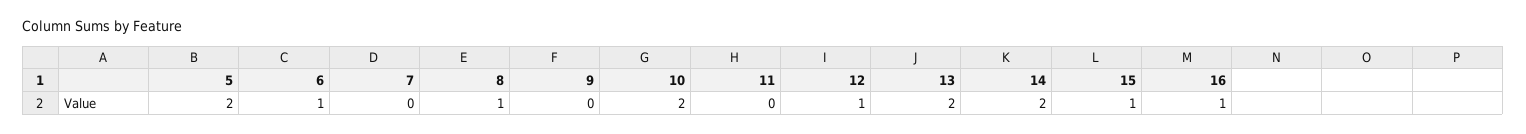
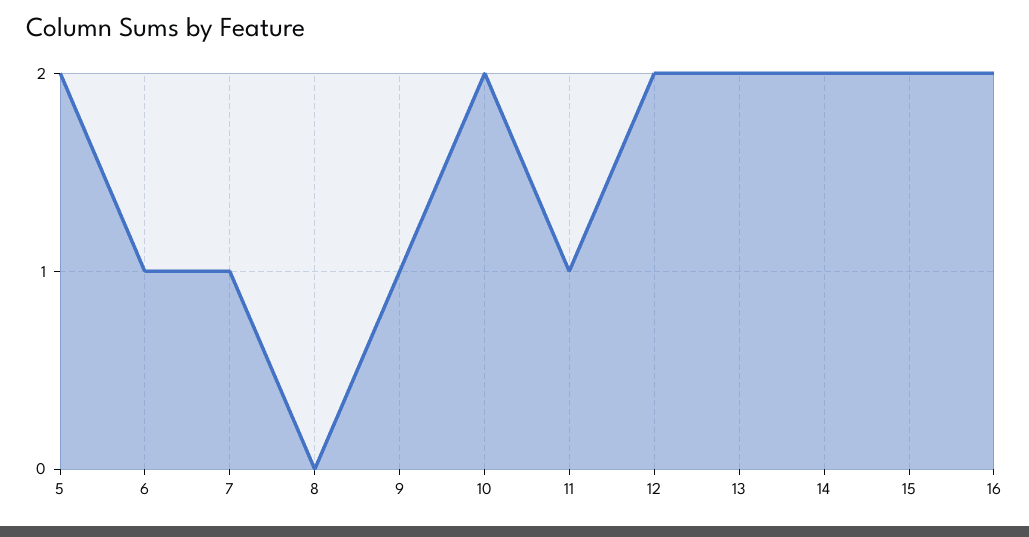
  {
    "5": 2,
    "6": 1,
-   "7": 0,
+   "7": 1,
-   "8": 1,
+   "8": 0,
-   "9": 0,
+   "9": 1,
    "10": 2,
-   "11": 0,
+   "11": 1,
-   "12": 1,
+   "12": 2,
    "13": 2,
    "14": 2,
-   "15": 1,
+   "15": 2,
-   "16": 1
+   "16": 2
  }

